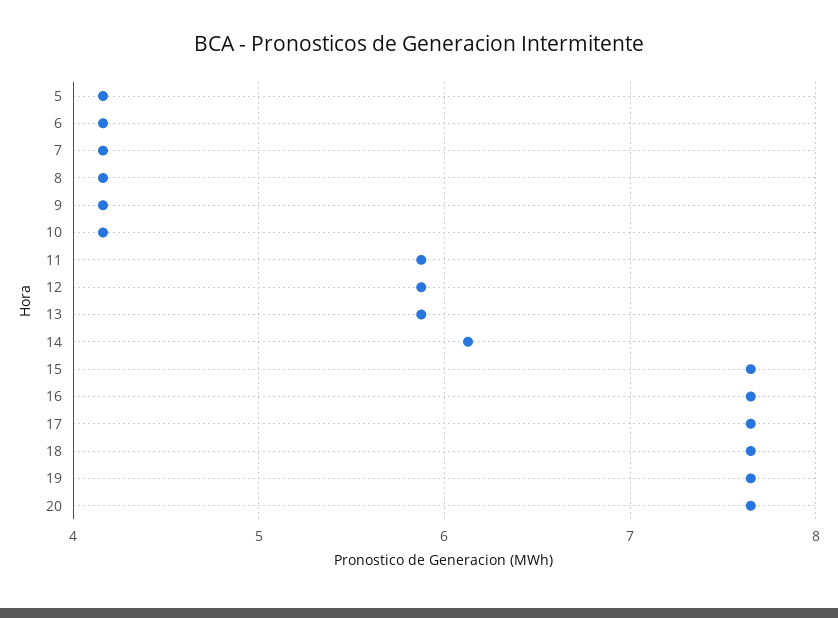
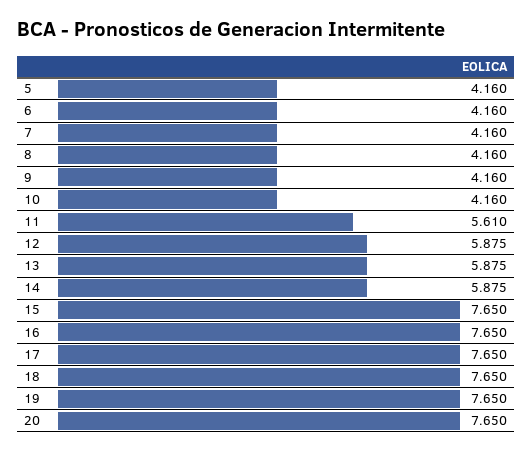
  {
    "5": 4.16,
    "6": 4.16,
    "7": 4.16,
    "8": 4.16,
    "9": 4.16,
    "10": 4.16,
-   "11": 5.9,
+   "11": 5.61,
    "12": 5.875,
    "13": 5.875,
-   "14": 6.1,
+   "14": 5.875,
    "15": 7.65,
    "16": 7.65,
    "17": 7.65,
    "18": 7.65,
    "19": 7.65,
    "20": 7.65
  }

